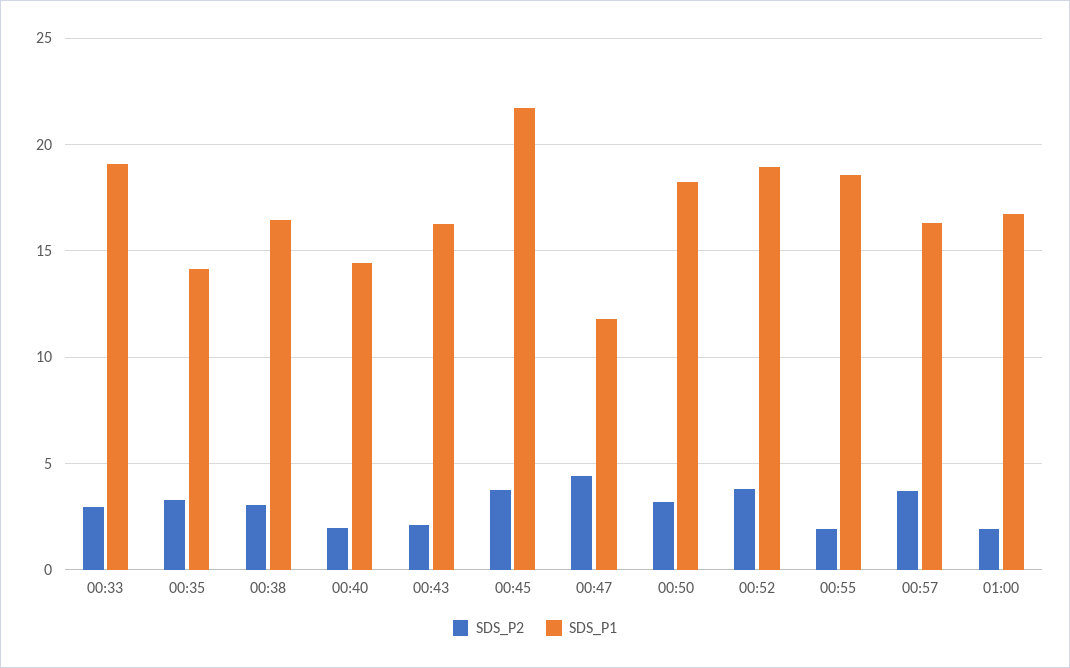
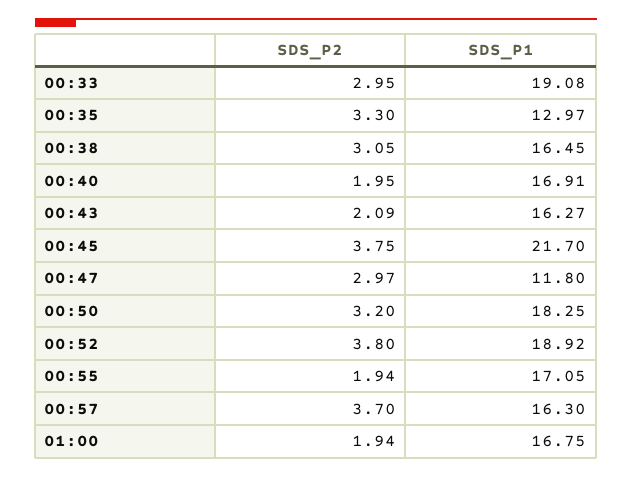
  {
    "SDS_P2": {
      "00:33": 2.95,
      "00:35": 3.3,
      "00:38": 3.05,
      "00:40": 1.95,
      "00:43": 2.09,
      "00:45": 3.75,
-     "00:47": 4.5,
+     "00:47": 2.97,
      "00:50": 3.2,
      "00:52": 3.8,
      "00:55": 1.94,
      "00:57": 3.7,
      "01:00": 1.94
    },
    "SDS_P1": {
      "00:33": 19.08,
-     "00:35": 14,
+     "00:35": 12.97,
      "00:38": 16.45,
-     "00:40": 14.5,
+     "00:40": 16.91,
      "00:43": 16.27,
      "00:45": 21.7,
      "00:47": 11.8,
      "00:50": 18.25,
      "00:52": 18.92,
-     "00:55": 18.5,
+     "00:55": 17.05,
      "00:57": 16.3,
      "01:00": 16.75
    }
  }

